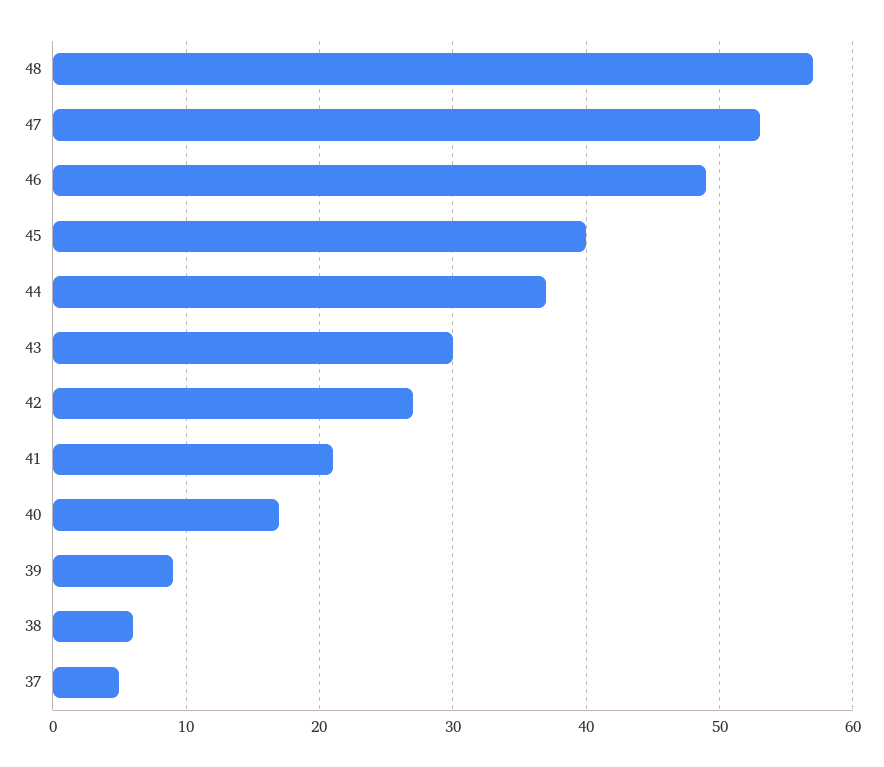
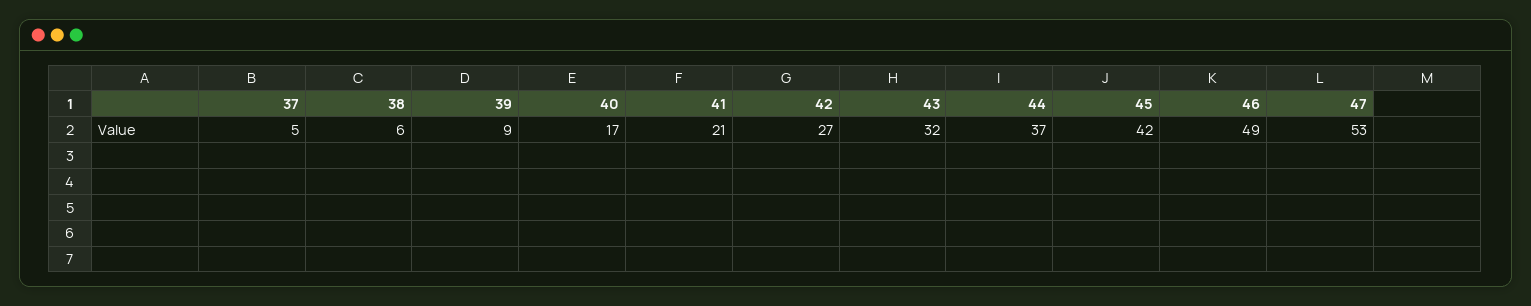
  {
-   "48": 57,
    "47": 53,
    "46": 49,
-   "45": 40,
+   "45": 42,
    "44": 37,
-   "43": 30,
+   "43": 32,
    "42": 27,
    "41": 21,
    "40": 17,
    "39": 9,
    "38": 6,
    "37": 5
  }

